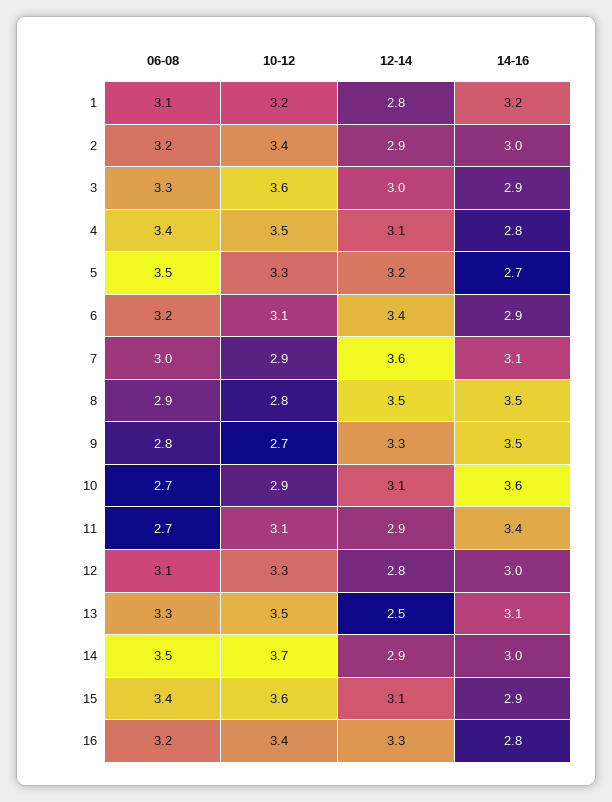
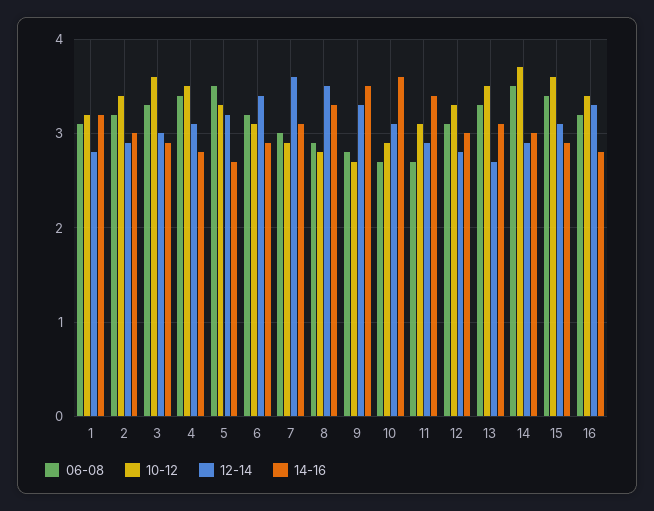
  {
    "06-08": {
      "1": 3.1,
      "2": 3.2,
      "3": 3.3,
      "4": 3.4,
      "5": 3.5,
      "6": 3.2,
      "7": 3,
      "8": 2.9,
      "9": 2.8,
      "10": 2.7,
      "11": 2.7,
      "12": 3.1,
      "13": 3.3,
      "14": 3.5,
      "15": 3.4,
      "16": 3.2
    },
    "10-12": {
      "1": 3.2,
      "2": 3.4,
      "3": 3.6,
      "4": 3.5,
      "5": 3.3,
      "6": 3.1,
      "7": 2.9,
      "8": 2.8,
      "9": 2.7,
      "10": 2.9,
      "11": 3.1,
      "12": 3.3,
      "13": 3.5,
      "14": 3.7,
      "15": 3.6,
      "16": 3.4
    },
    "12-14": {
      "1": 2.8,
      "2": 2.9,
      "3": 3,
      "4": 3.1,
      "5": 3.2,
      "6": 3.4,
      "7": 3.6,
      "8": 3.5,
      "9": 3.3,
      "10": 3.1,
      "11": 2.9,
      "12": 2.8,
-     "13": 2.5,
+     "13": 2.7,
      "14": 2.9,
      "15": 3.1,
      "16": 3.3
    },
    "14-16": {
      "1": 3.2,
      "2": 3,
      "3": 2.9,
      "4": 2.8,
      "5": 2.7,
      "6": 2.9,
      "7": 3.1,
-     "8": 3.5,
+     "8": 3.3,
      "9": 3.5,
      "10": 3.6,
      "11": 3.4,
      "12": 3,
      "13": 3.1,
      "14": 3,
      "15": 2.9,
      "16": 2.8
    }
  }

